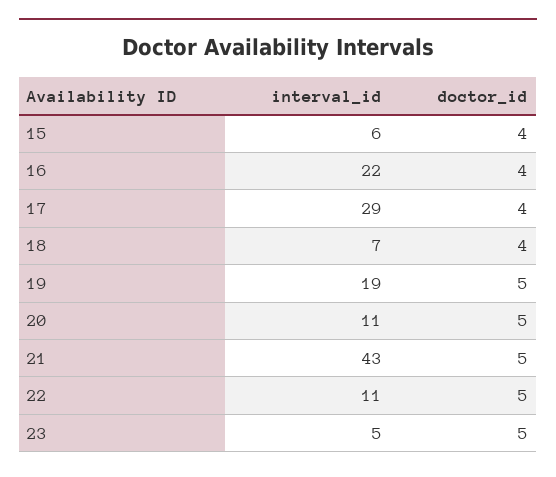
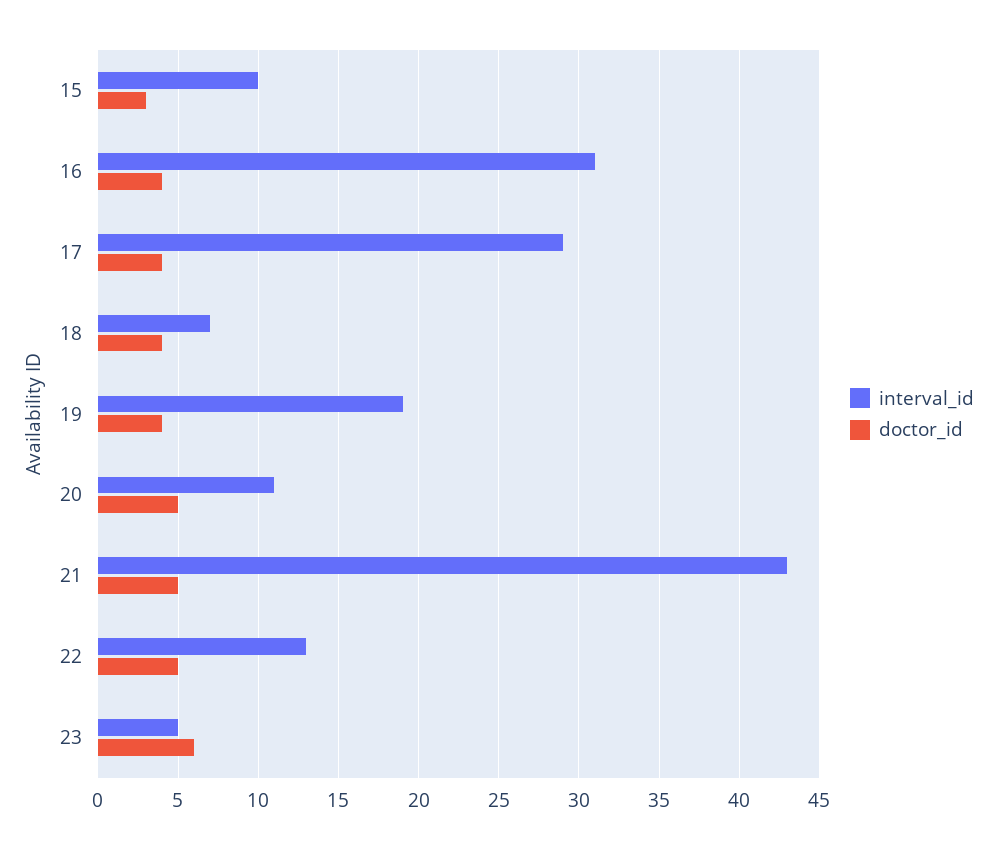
  {
    "interval_id": {
-     "15": 6,
+     "15": 10,
-     "16": 22,
+     "16": 31,
      "17": 29,
      "18": 7,
      "19": 19,
      "20": 11,
      "21": 43,
-     "22": 11,
+     "22": 13,
      "23": 5
    },
    "doctor_id": {
-     "15": 4,
+     "15": 3,
      "16": 4,
      "17": 4,
      "18": 4,
-     "19": 5,
+     "19": 4,
      "20": 5,
      "21": 5,
      "22": 5,
-     "23": 5
+     "23": 6
    }
  }

